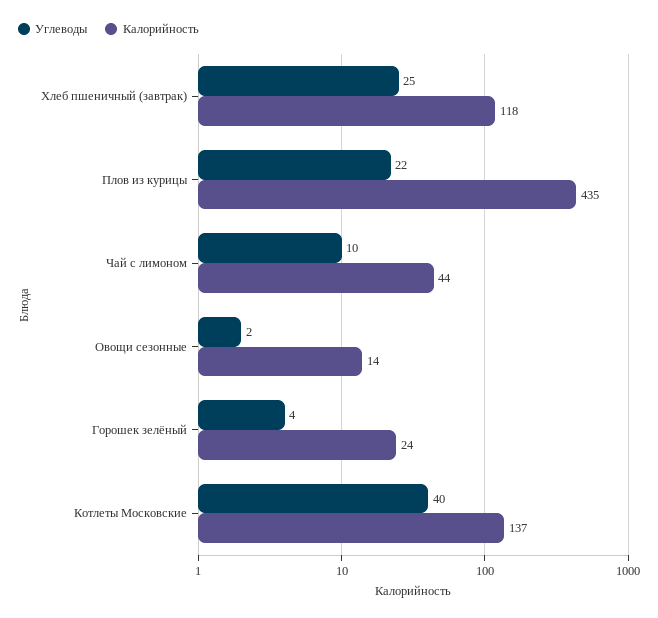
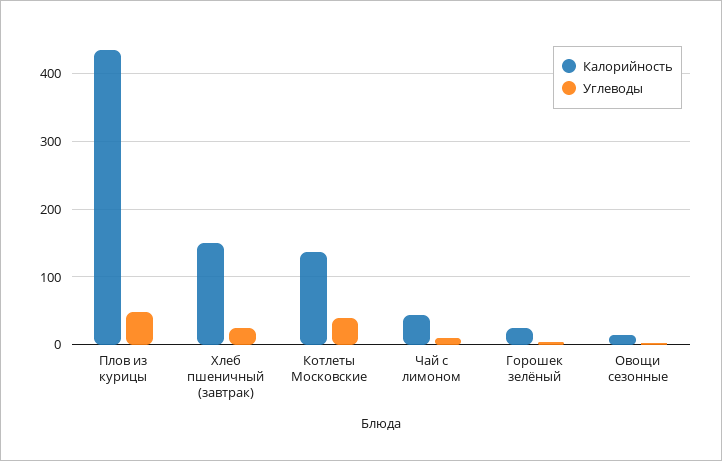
  {
    "Углеводы": {
      "Хлеб пшеничный (завтрак)": 25,
-     "Плов из курицы": 22,
+     "Плов из курицы": 50,
      "Чай с лимоном": 10,
      "Овощи сезонные": 2,
      "Горошек зелёный": 4,
      "Котлеты Московские": 40
    },
    "Калорийность": {
-     "Хлеб пшеничный (завтрак)": 118,
+     "Хлеб пшеничный (завтрак)": 150,
      "Плов из курицы": 435,
      "Чай с лимоном": 44,
      "Овощи сезонные": 14,
      "Горошек зелёный": 24,
      "Котлеты Московские": 137
    }
  }

